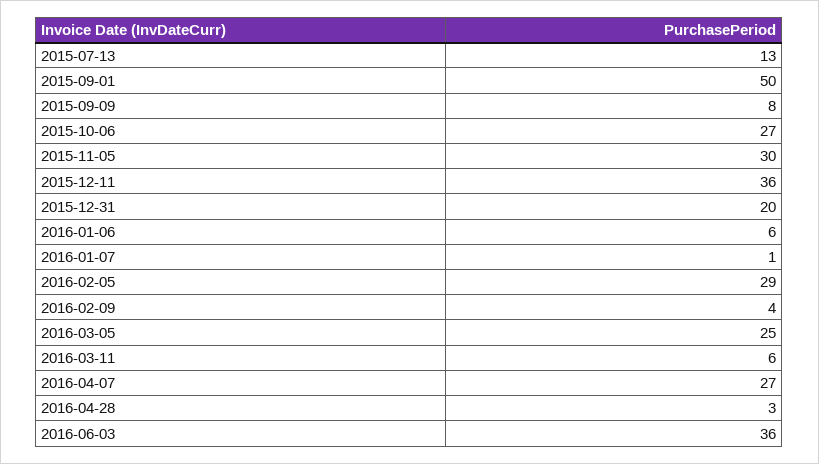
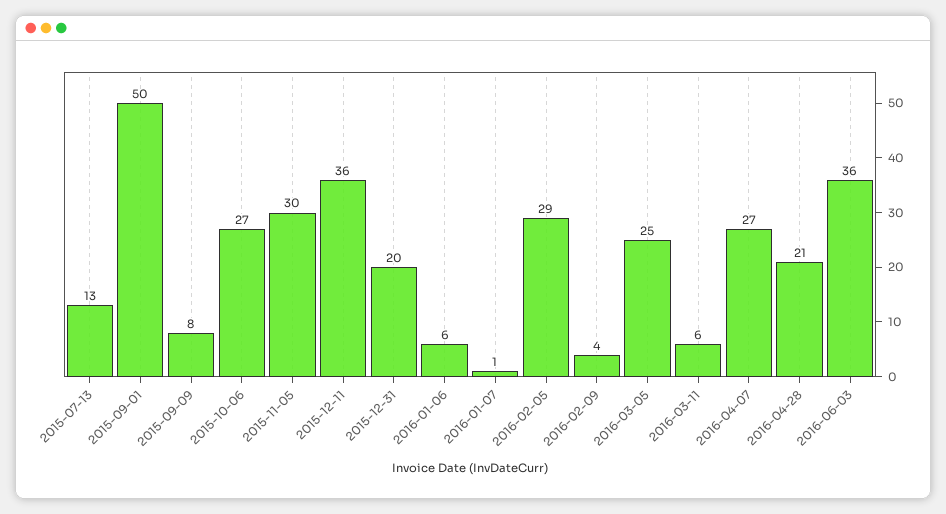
  {
    "2015-07-13": 13,
    "2015-09-01": 50,
    "2015-09-09": 8,
    "2015-10-06": 27,
    "2015-11-05": 30,
    "2015-12-11": 36,
    "2015-12-31": 20,
    "2016-01-06": 6,
    "2016-01-07": 1,
    "2016-02-05": 29,
    "2016-02-09": 4,
    "2016-03-05": 25,
    "2016-03-11": 6,
    "2016-04-07": 27,
-   "2016-04-28": 3,
+   "2016-04-28": 21,
    "2016-06-03": 36
  }

